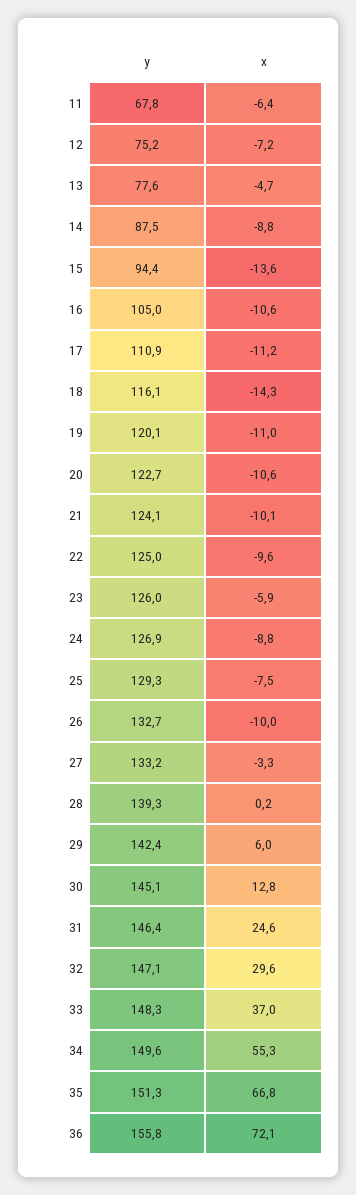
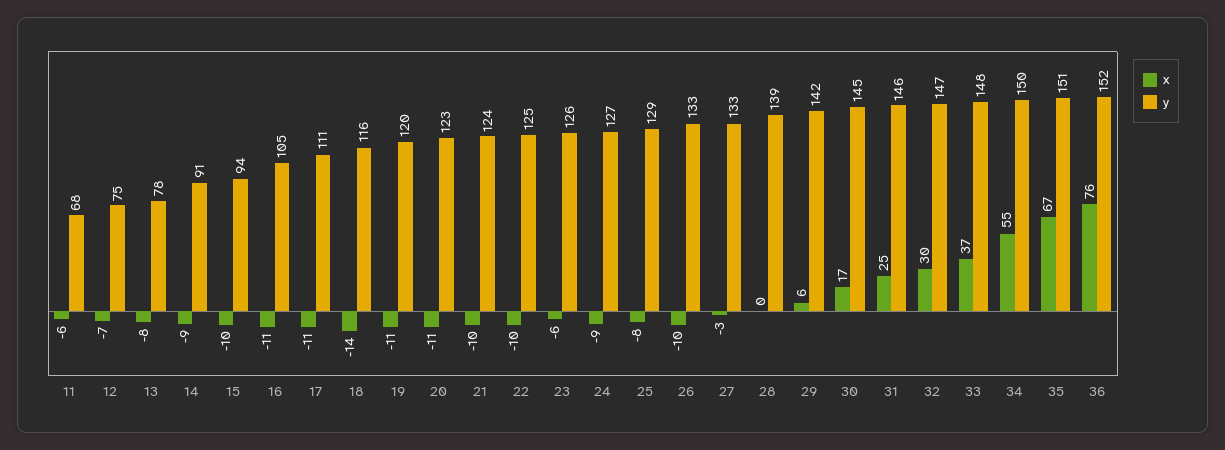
  {
    "y": {
      "11": 67.8,
      "12": 75.2,
      "13": 77.6,
-     "14": 87.5,
+     "14": 91,
      "15": 94.4,
      "16": 105,
      "17": 110.9,
      "18": 116.1,
      "19": 120.1,
      "20": 122.7,
      "21": 124.1,
      "22": 125,
      "23": 126,
      "24": 126.9,
      "25": 129.3,
      "26": 132.7,
      "27": 133.2,
      "28": 139.3,
      "29": 142.4,
      "30": 145.1,
      "31": 146.4,
      "32": 147.1,
      "33": 148.3,
      "34": 149.6,
      "35": 151.3,
-     "36": 155.8
+     "36": 152
    },
    "x": {
      "11": -6.4,
      "12": -7.2,
-     "13": -4.7,
+     "13": -8,
      "14": -8.8,
-     "15": -13.6,
+     "15": -10,
      "16": -10.6,
      "17": -11.2,
      "18": -14.3,
      "19": -11,
      "20": -10.6,
      "21": -10.1,
      "22": -9.6,
      "23": -5.9,
      "24": -8.8,
      "25": -7.5,
      "26": -10,
      "27": -3.3,
      "28": 0.2,
      "29": 6,
-     "30": 12.8,
+     "30": 17,
      "31": 24.6,
      "32": 29.6,
      "33": 37,
      "34": 55.3,
      "35": 66.8,
-     "36": 72.1
+     "36": 76
    }
  }

